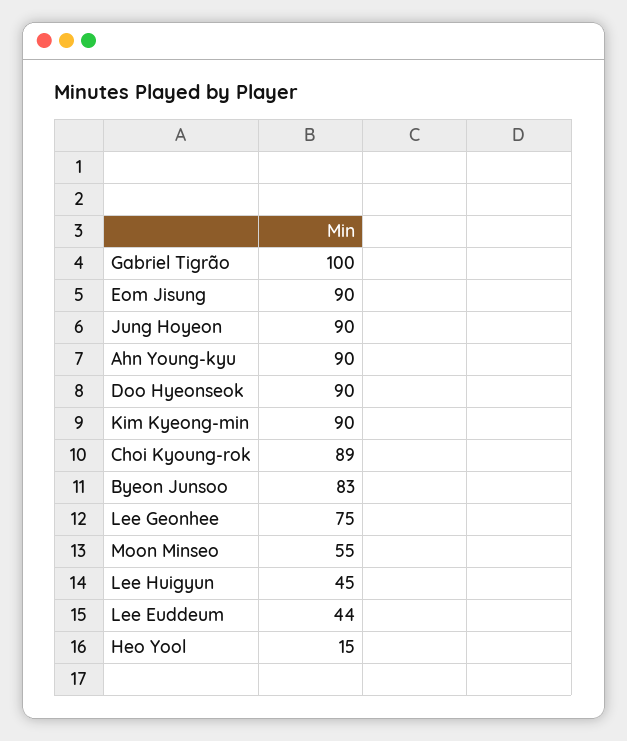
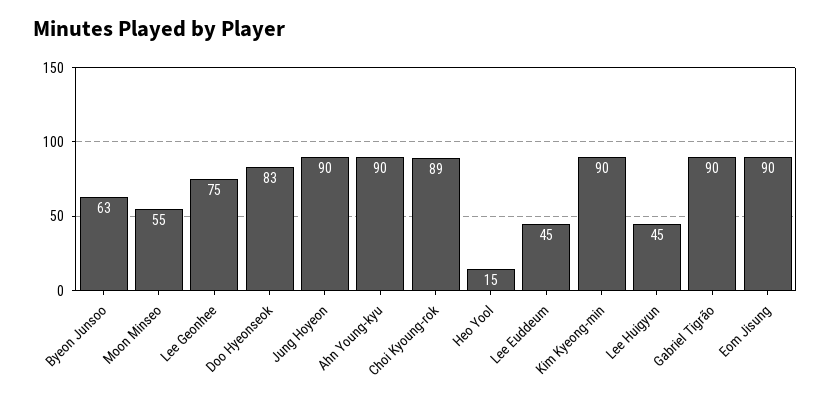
  {
-   "Gabriel Tigrão": 100,
+   "Gabriel Tigrão": 90,
    "Eom Jisung": 90,
    "Jung Hoyeon": 90,
    "Ahn Young-kyu": 90,
-   "Doo Hyeonseok": 90,
+   "Doo Hyeonseok": 83,
    "Kim Kyeong-min": 90,
    "Choi Kyoung-rok": 89,
-   "Byeon Junsoo": 83,
+   "Byeon Junsoo": 63,
    "Lee Geonhee": 75,
    "Moon Minseo": 55,
    "Lee Huigyun": 45,
-   "Lee Euddeum": 44,
+   "Lee Euddeum": 45,
    "Heo Yool": 15
  }

